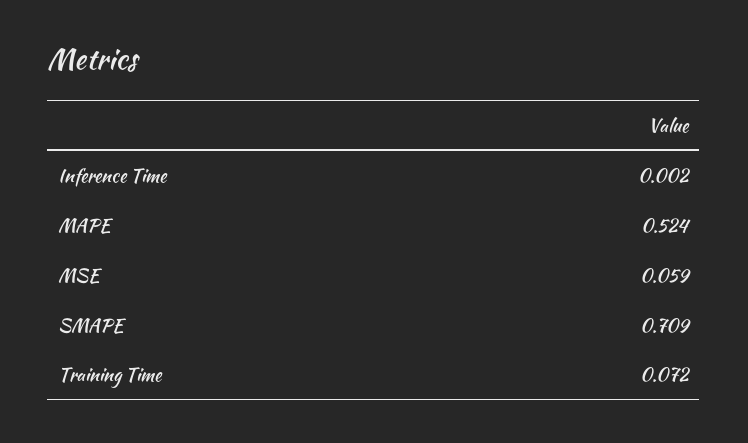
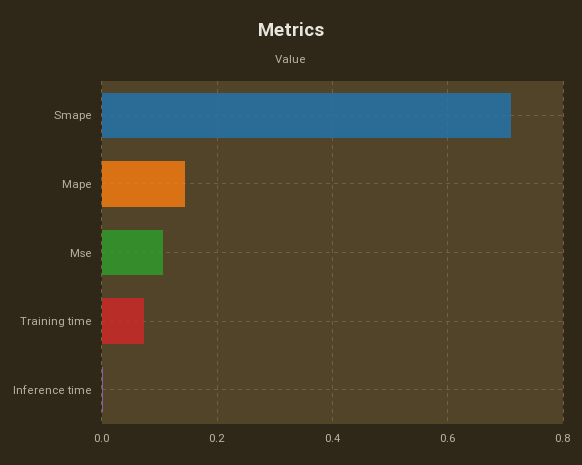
  {
    "Inference Time": 0.002,
-   "MAPE": 0.524,
+   "MAPE": 0.14,
-   "MSE": 0.059,
+   "MSE": 0.1,
    "SMAPE": 0.709,
    "Training Time": 0.072
  }

